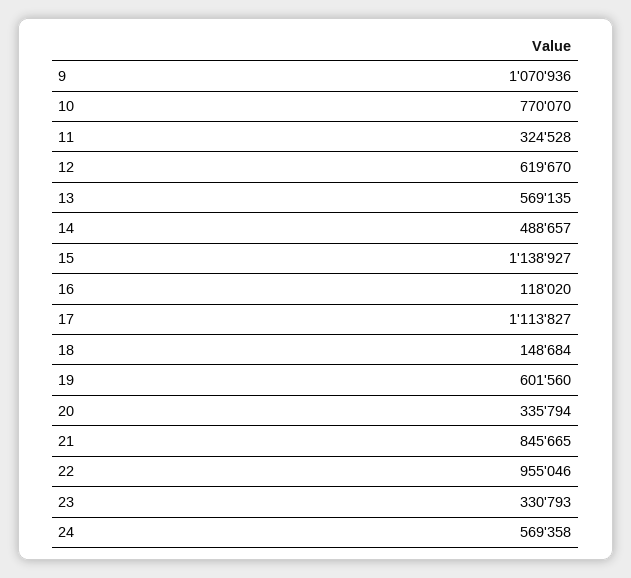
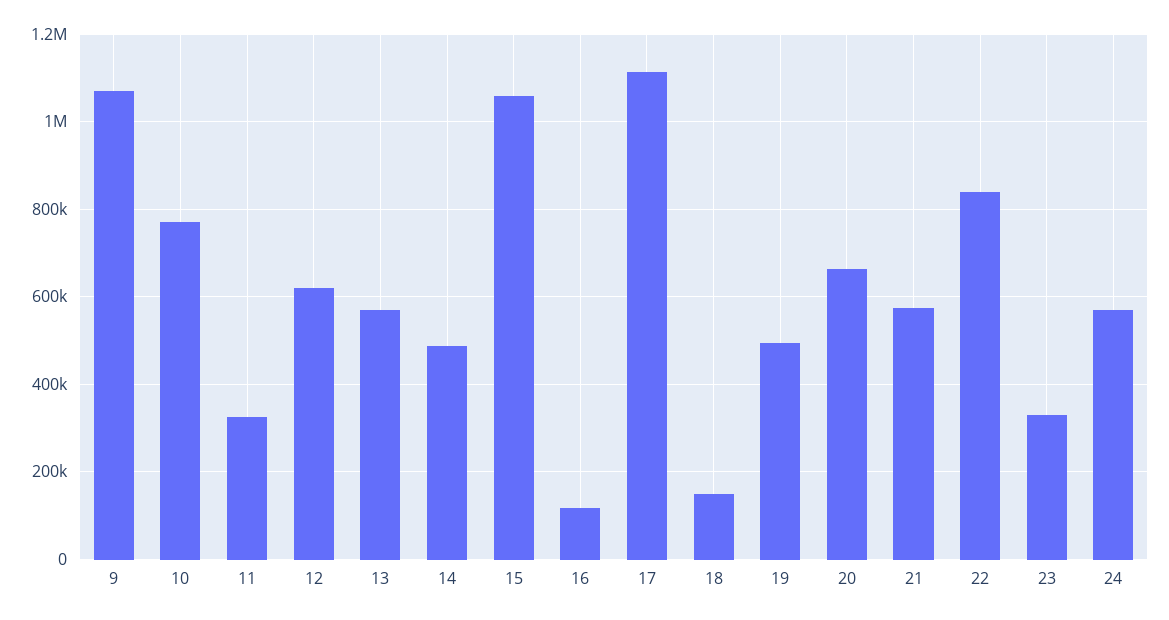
  {
    "9": 1070936,
    "10": 770070,
    "11": 324528,
    "12": 619670,
    "13": 569135,
    "14": 488657,
-   "15": 1138927,
+   "15": 1060000,
    "16": 118020,
    "17": 1113827,
    "18": 148684,
-   "19": 601560,
+   "19": 500000,
-   "20": 335794,
+   "20": 660000,
-   "21": 845665,
+   "21": 580000,
-   "22": 955046,
+   "22": 840000,
    "23": 330793,
    "24": 569358
  }

